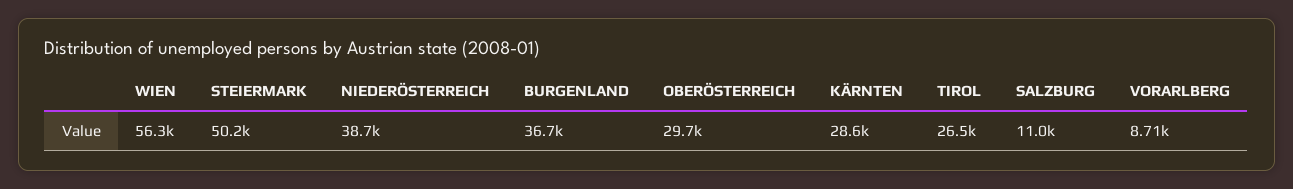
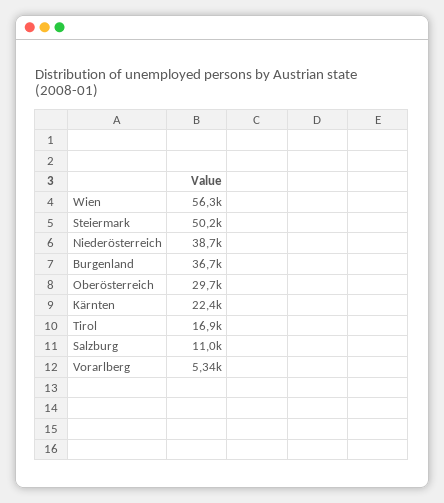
  {
    "WIEN": 56300,
    "STEIERMARK": 50200,
    "NIEDERÖSTERREICH": 38700,
    "BURGENLAND": 36700,
    "OBERÖSTERREICH": 29700,
-   "KÄRNTEN": 28600,
+   "KÄRNTEN": 22400,
-   "TIROL": 26500,
+   "TIROL": 16900,
    "SALZBURG": 11000,
-   "VORARLBERG": 8710
+   "VORARLBERG": 5340
  }

